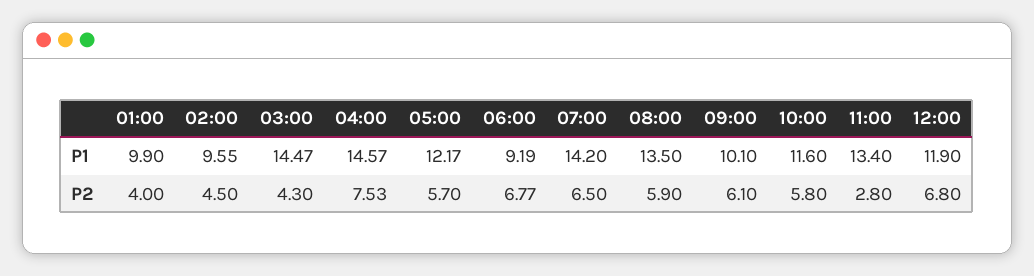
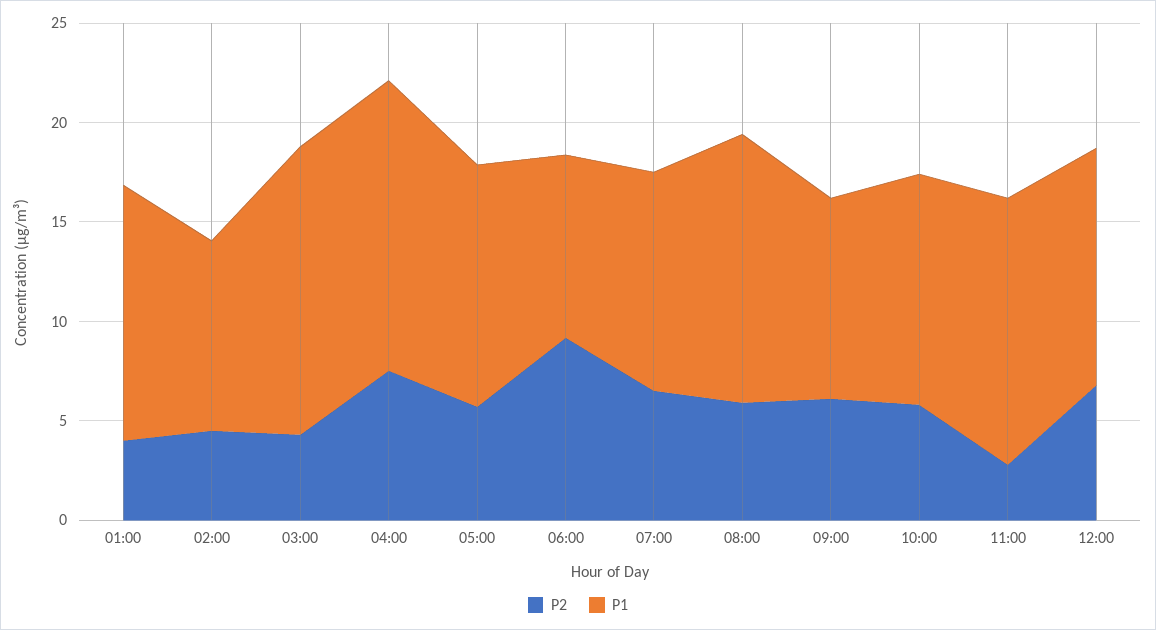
  {
    "P1": {
-     "01:00": 9.9,
+     "01:00": 13,
      "02:00": 9.55,
      "03:00": 14.47,
      "04:00": 14.57,
      "05:00": 12.17,
      "06:00": 9.19,
-     "07:00": 14.2,
+     "07:00": 11,
      "08:00": 13.5,
      "09:00": 10.1,
      "10:00": 11.6,
      "11:00": 13.4,
      "12:00": 11.9
    },
    "P2": {
      "01:00": 4,
      "02:00": 4.5,
      "03:00": 4.3,
      "04:00": 7.53,
      "05:00": 5.7,
-     "06:00": 6.77,
+     "06:00": 9,
      "07:00": 6.5,
      "08:00": 5.9,
      "09:00": 6.1,
      "10:00": 5.8,
      "11:00": 2.8,
      "12:00": 6.8
    }
  }

